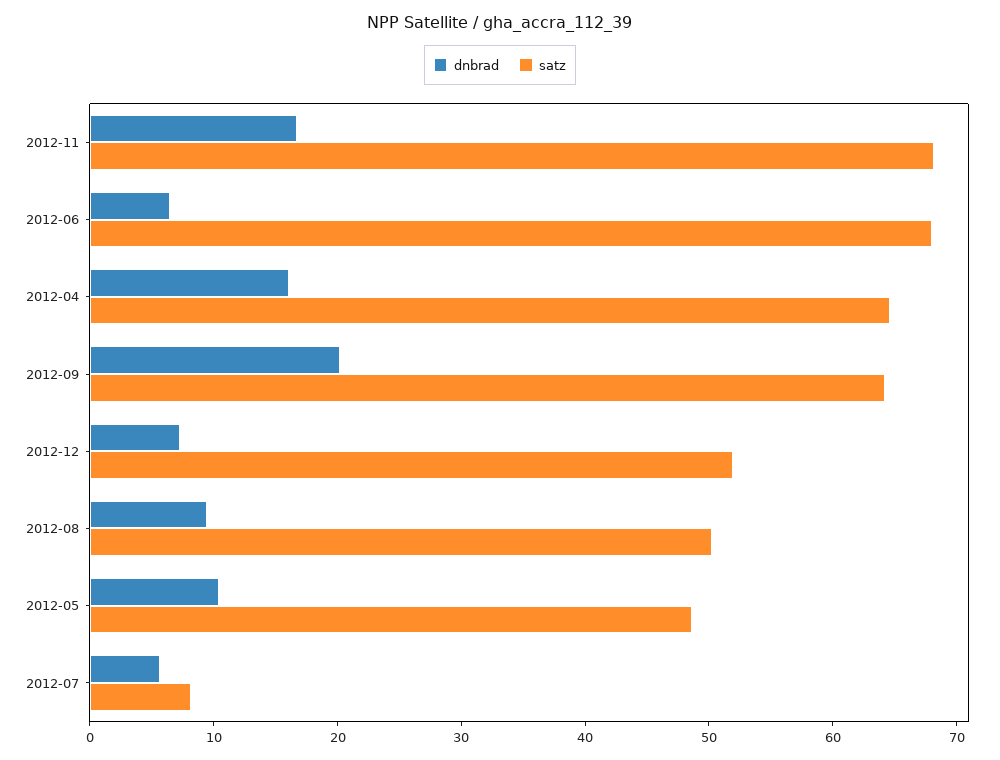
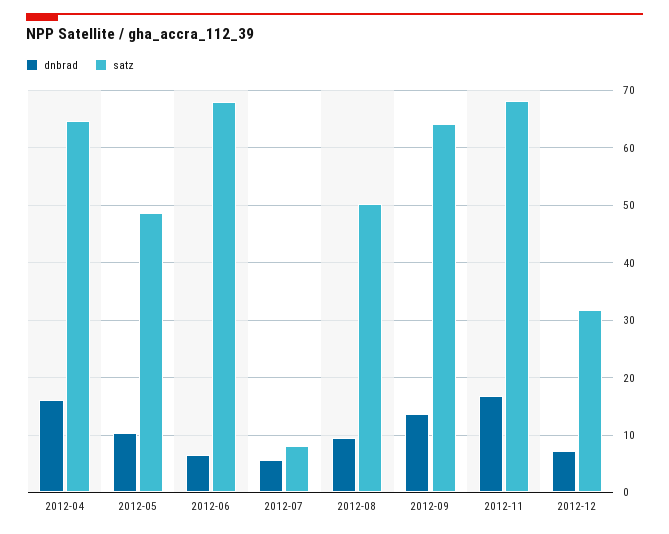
  {
    "dnbrad": {
      "2012-11": 16,
      "2012-06": 6,
      "2012-04": 16,
-     "2012-09": 20,
+     "2012-09": 14,
      "2012-12": 8,
      "2012-08": 10,
      "2012-05": 10,
      "2012-07": 6
    },
    "satz": {
      "2012-11": 68,
      "2012-06": 68,
      "2012-04": 64,
      "2012-09": 64,
-     "2012-12": 52,
+     "2012-12": 32,
      "2012-08": 50,
      "2012-05": 48,
      "2012-07": 8
    }
  }

